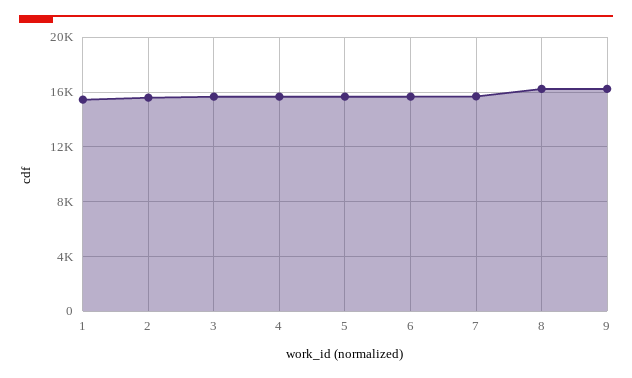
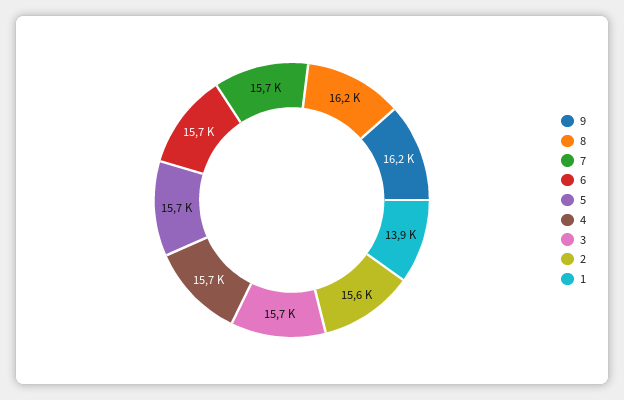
  {
-   "1": 15500,
+   "1": 13900,
    "2": 15600,
    "3": 15700,
    "4": 15700,
    "5": 15700,
    "6": 15700,
    "7": 15700,
    "8": 16200,
    "9": 16200
  }

